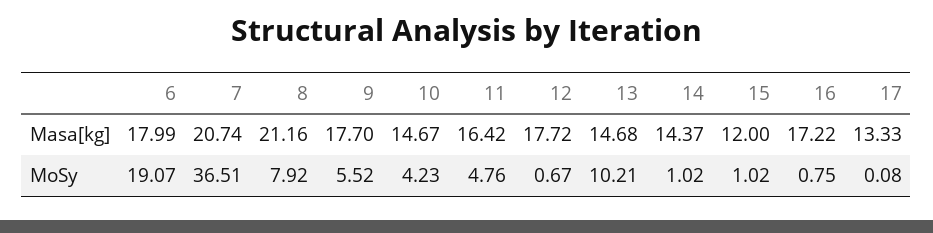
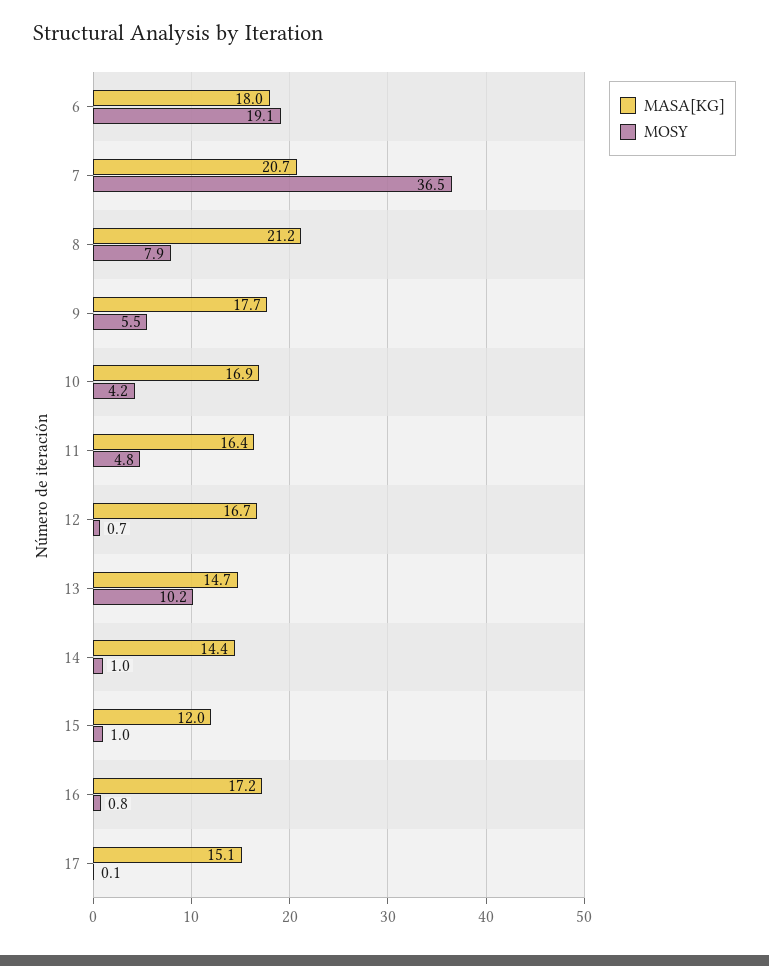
  {
    "Masa[kg]": {
      "6": 17.99,
      "7": 20.74,
      "8": 21.16,
      "9": 17.7,
-     "10": 14.67,
+     "10": 16.9,
      "11": 16.42,
-     "12": 17.72,
+     "12": 16.7,
      "13": 14.68,
      "14": 14.37,
      "15": 12,
      "16": 17.22,
-     "17": 13.33
+     "17": 15.1
    },
    "MoSy": {
      "6": 19.07,
      "7": 36.51,
      "8": 7.92,
      "9": 5.52,
      "10": 4.23,
      "11": 4.76,
      "12": 0.67,
      "13": 10.21,
      "14": 1.02,
      "15": 1.02,
      "16": 0.75,
      "17": 0.08
    }
  }

